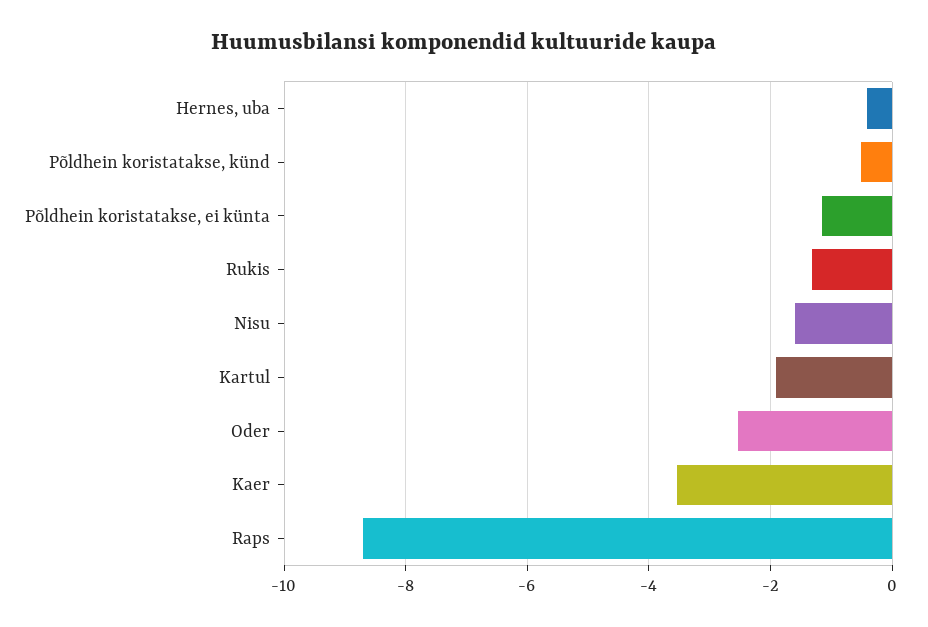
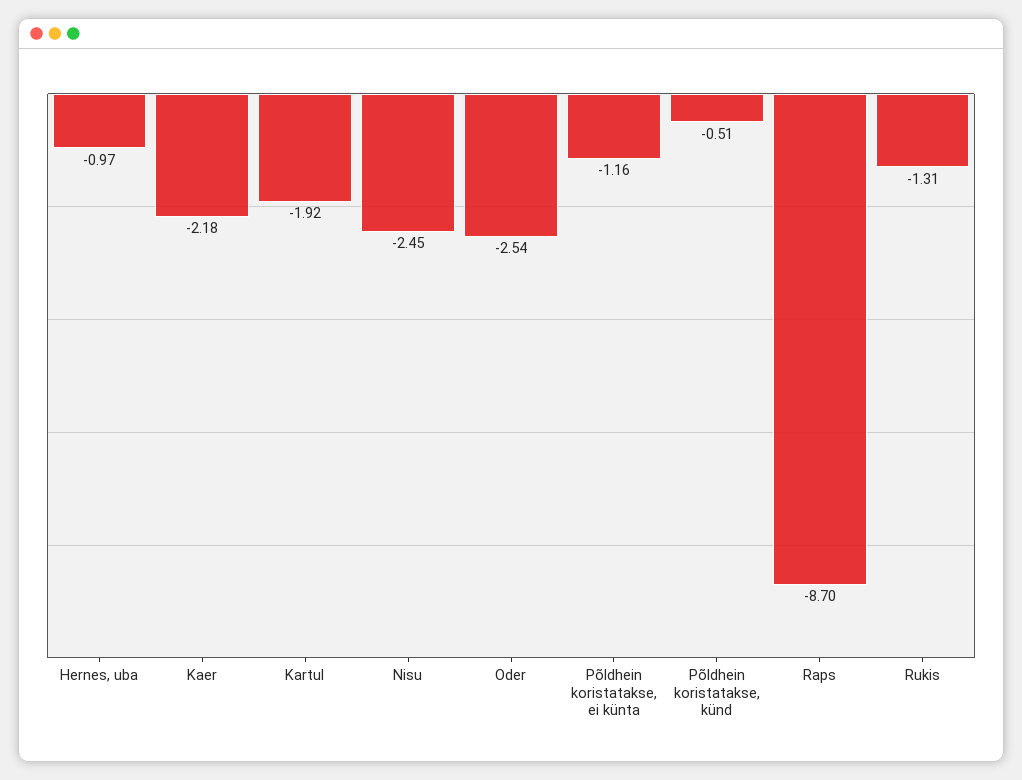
  {
-   "Hernes, uba": -0.4,
+   "Hernes, uba": -0.97,
    "Põldhein koristatakse, künd": -0.51,
    "Põldhein koristatakse, ei künta": -1.16,
    "Rukis": -1.31,
-   "Nisu": -1.6,
+   "Nisu": -2.45,
    "Kartul": -1.92,
    "Oder": -2.54,
-   "Kaer": -3.6,
+   "Kaer": -2.18,
    "Raps": -8.7
  }

